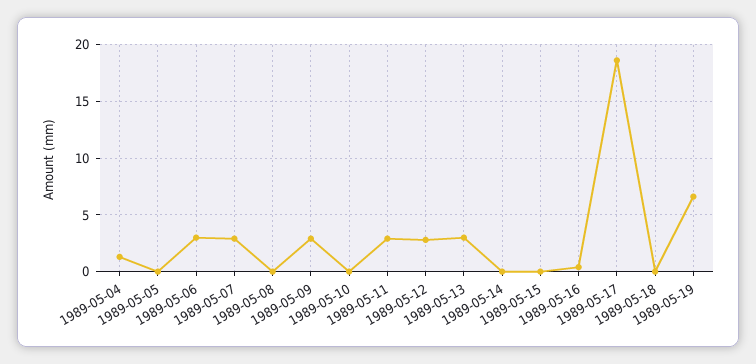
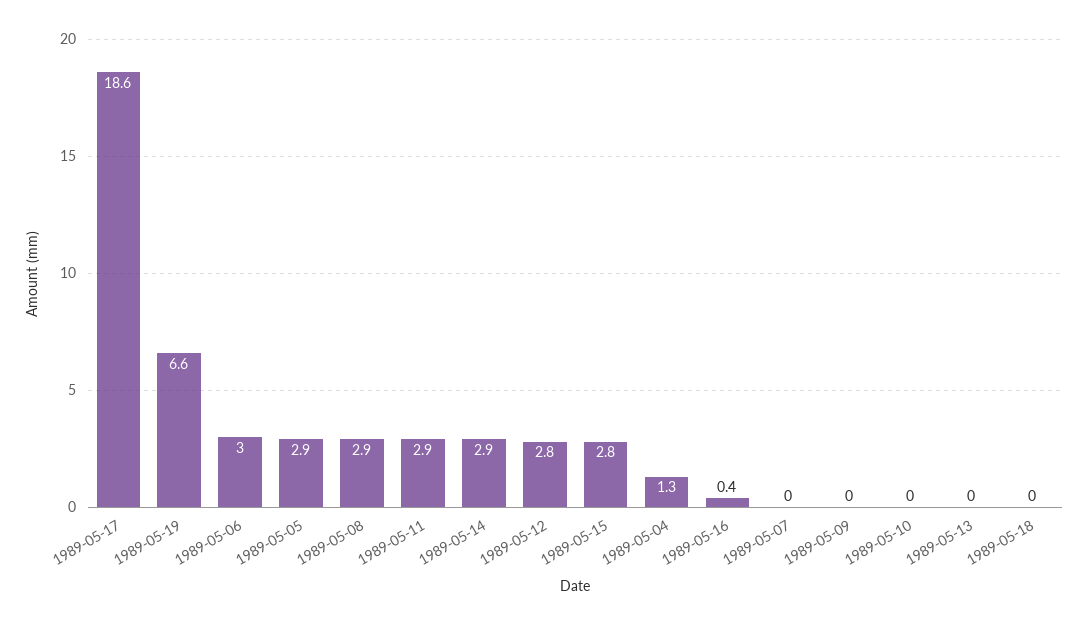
  {
    "1989-05-04": 1.3,
-   "1989-05-05": 0,
+   "1989-05-05": 2.9,
    "1989-05-06": 3,
-   "1989-05-07": 3,
+   "1989-05-07": 0,
-   "1989-05-08": 0,
+   "1989-05-08": 2.9,
-   "1989-05-09": 3,
+   "1989-05-09": 0,
    "1989-05-10": 0,
    "1989-05-11": 2.9,
    "1989-05-12": 2.8,
-   "1989-05-13": 3,
+   "1989-05-13": 0,
-   "1989-05-14": 0,
+   "1989-05-14": 2.9,
-   "1989-05-15": 0,
+   "1989-05-15": 2.8,
    "1989-05-16": 0.4,
    "1989-05-17": 18.6,
    "1989-05-18": 0,
    "1989-05-19": 6.6
  }

